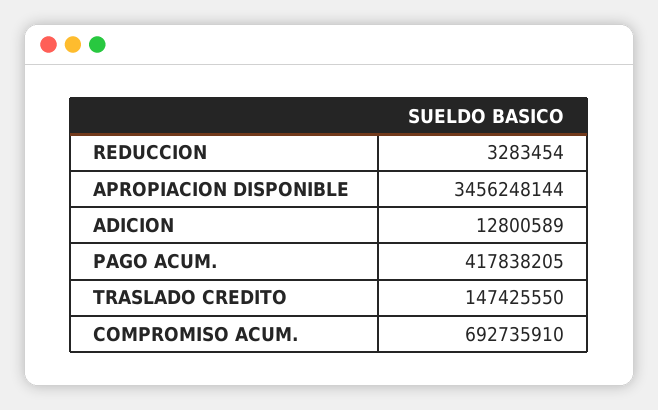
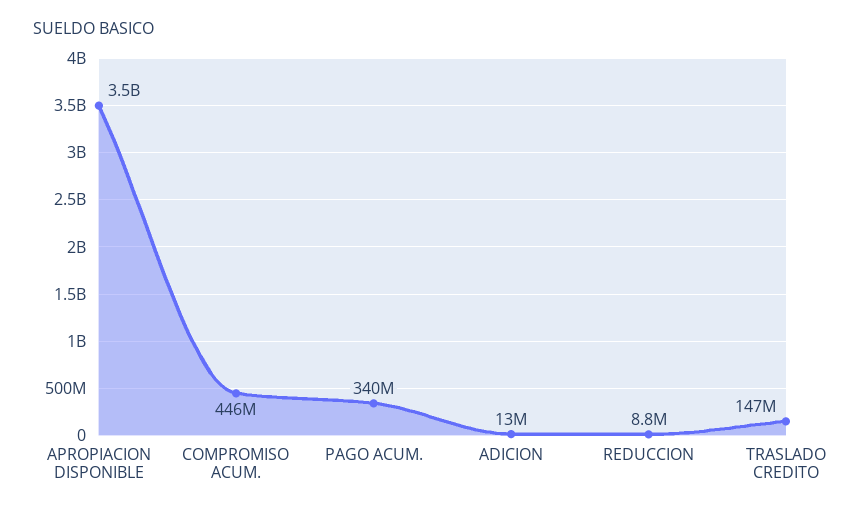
  {
-   "REDUCCION": 3283454,
+   "REDUCCION": 8800000,
    "APROPIACION DISPONIBLE": 3456248144,
    "ADICION": 12800589,
-   "PAGO ACUM.": 417838205,
+   "PAGO ACUM.": 340000000,
    "TRASLADO CREDITO": 147425550,
-   "COMPROMISO ACUM.": 692735910
+   "COMPROMISO ACUM.": 446000000
  }

